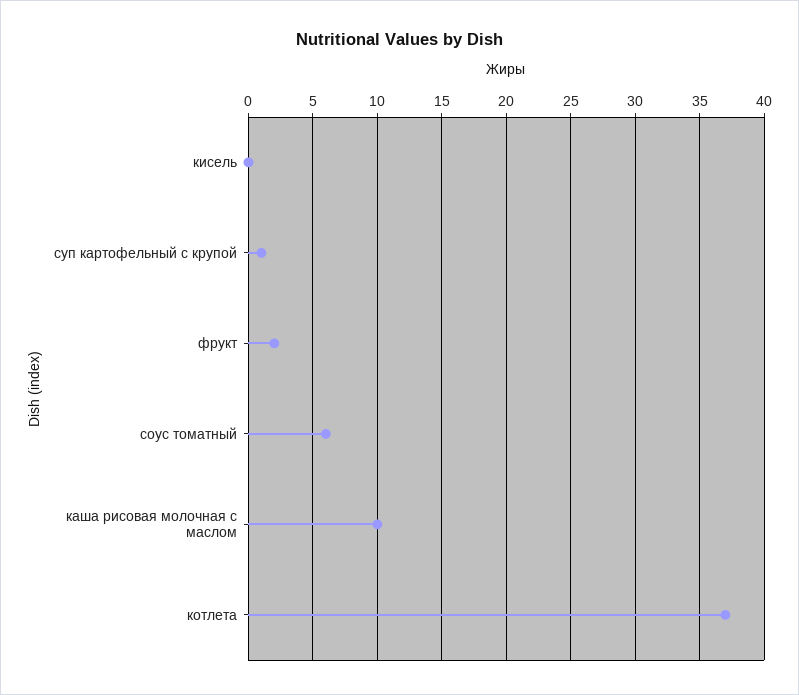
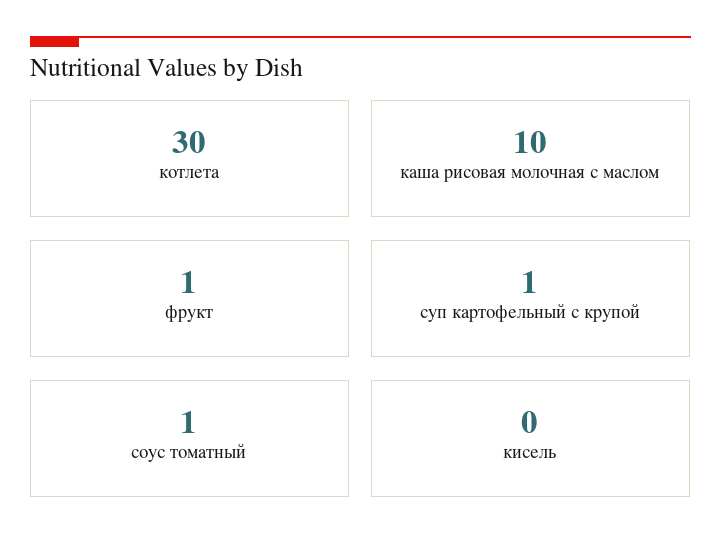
  {
    "кисель": 0,
    "суп картофельный с крупой": 1,
-   "фрукт": 2,
+   "фрукт": 1,
-   "соус томатный": 6,
+   "соус томатный": 1,
    "каша рисовая молочная с маслом": 10,
-   "котлета": 37
+   "котлета": 30
  }

